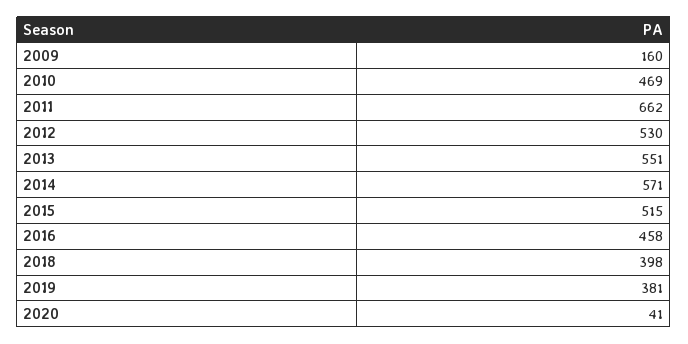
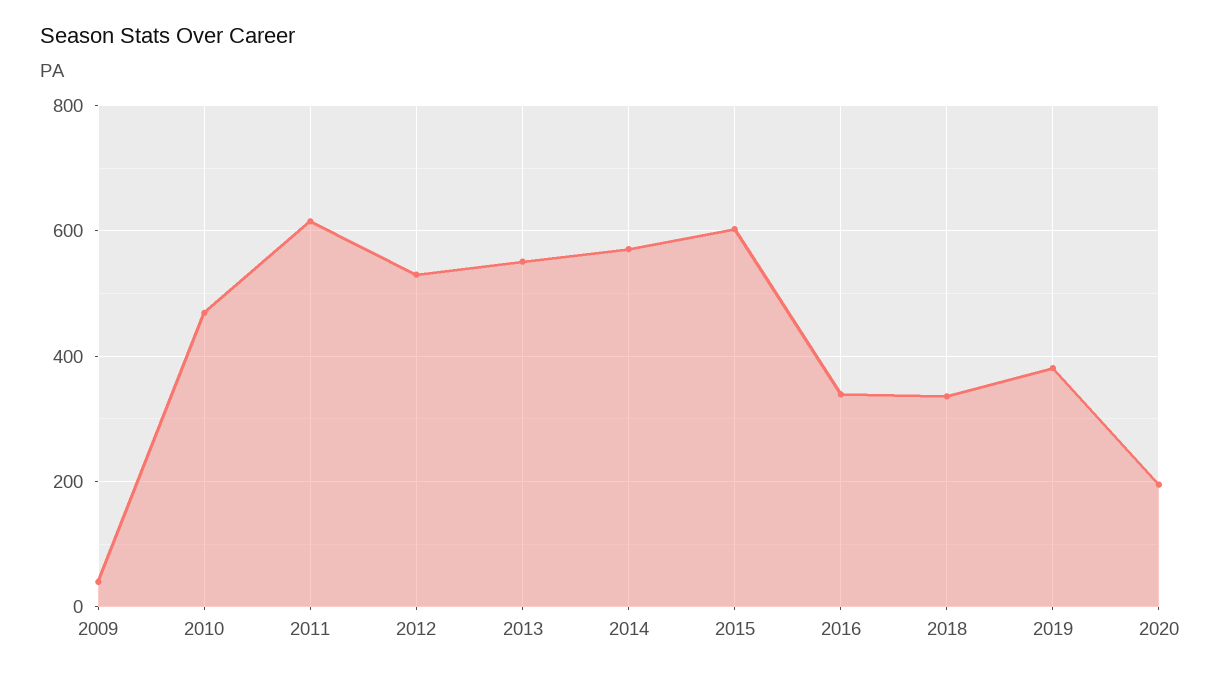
  {
-   "2009": 160,
+   "2009": 40,
    "2010": 469,
-   "2011": 662,
+   "2011": 620,
    "2012": 530,
    "2013": 551,
    "2014": 571,
-   "2015": 515,
+   "2015": 600,
-   "2016": 458,
+   "2016": 340,
-   "2018": 398,
+   "2018": 340,
    "2019": 381,
-   "2020": 41
+   "2020": 200
  }

